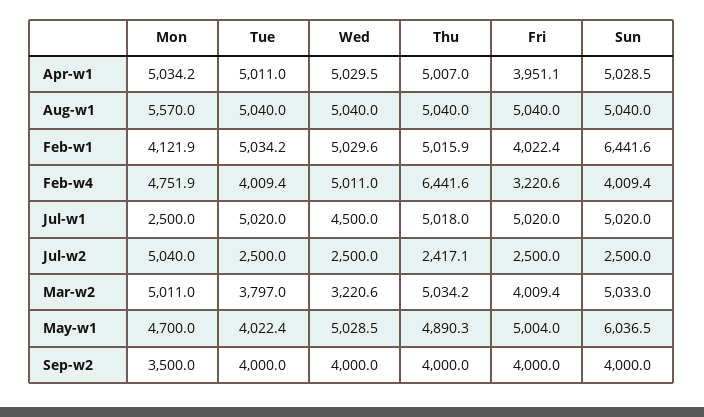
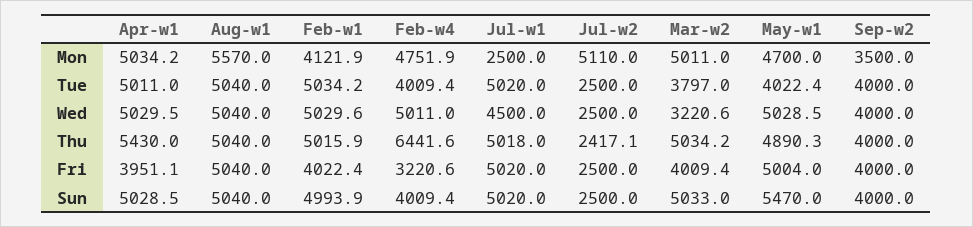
  {
    "Mon": {
      "Apr-w1": 5034.2,
      "Aug-w1": 5570,
      "Feb-w1": 4121.9,
      "Feb-w4": 4751.9,
      "Jul-w1": 2500,
-     "Jul-w2": 5040,
+     "Jul-w2": 5110,
      "Mar-w2": 5011,
      "May-w1": 4700,
      "Sep-w2": 3500
    },
    "Tue": {
      "Apr-w1": 5011,
      "Aug-w1": 5040,
      "Feb-w1": 5034.2,
      "Feb-w4": 4009.4,
      "Jul-w1": 5020,
      "Jul-w2": 2500,
      "Mar-w2": 3797,
      "May-w1": 4022.4,
      "Sep-w2": 4000
    },
    "Wed": {
      "Apr-w1": 5029.5,
      "Aug-w1": 5040,
      "Feb-w1": 5029.6,
      "Feb-w4": 5011,
      "Jul-w1": 4500,
      "Jul-w2": 2500,
      "Mar-w2": 3220.6,
      "May-w1": 5028.5,
      "Sep-w2": 4000
    },
    "Thu": {
-     "Apr-w1": 5007,
+     "Apr-w1": 5430,
      "Aug-w1": 5040,
      "Feb-w1": 5015.9,
      "Feb-w4": 6441.6,
      "Jul-w1": 5018,
      "Jul-w2": 2417.1,
      "Mar-w2": 5034.2,
      "May-w1": 4890.3,
      "Sep-w2": 4000
    },
    "Fri": {
      "Apr-w1": 3951.1,
      "Aug-w1": 5040,
      "Feb-w1": 4022.4,
      "Feb-w4": 3220.6,
      "Jul-w1": 5020,
      "Jul-w2": 2500,
      "Mar-w2": 4009.4,
      "May-w1": 5004,
      "Sep-w2": 4000
    },
    "Sun": {
      "Apr-w1": 5028.5,
      "Aug-w1": 5040,
-     "Feb-w1": 6441.6,
+     "Feb-w1": 4993.9,
      "Feb-w4": 4009.4,
      "Jul-w1": 5020,
      "Jul-w2": 2500,
      "Mar-w2": 5033,
-     "May-w1": 6036.5,
+     "May-w1": 5470,
      "Sep-w2": 4000
    }
  }

